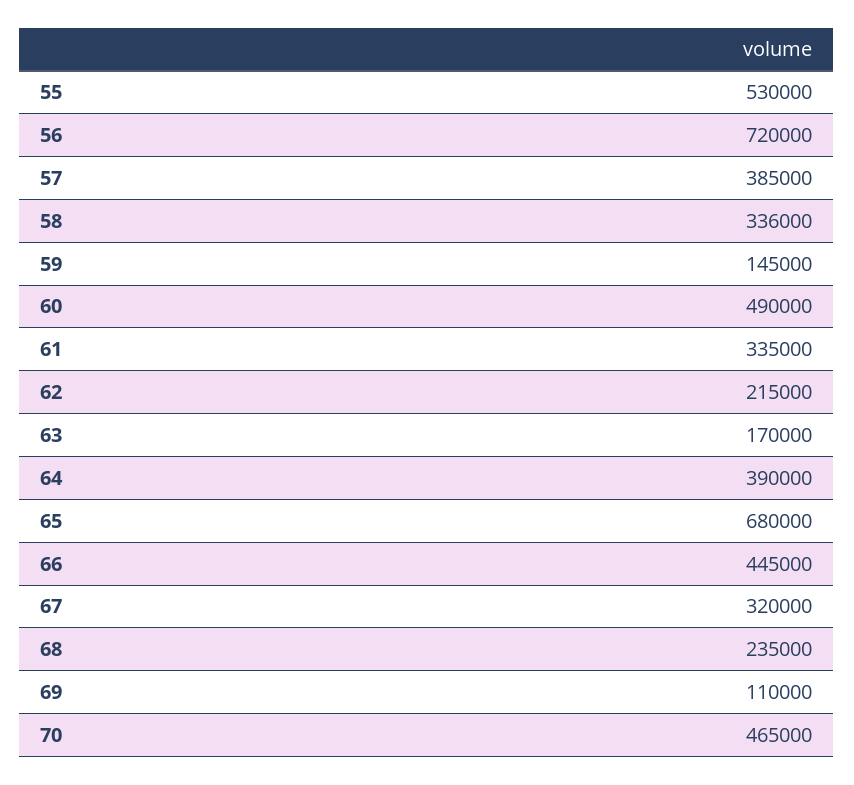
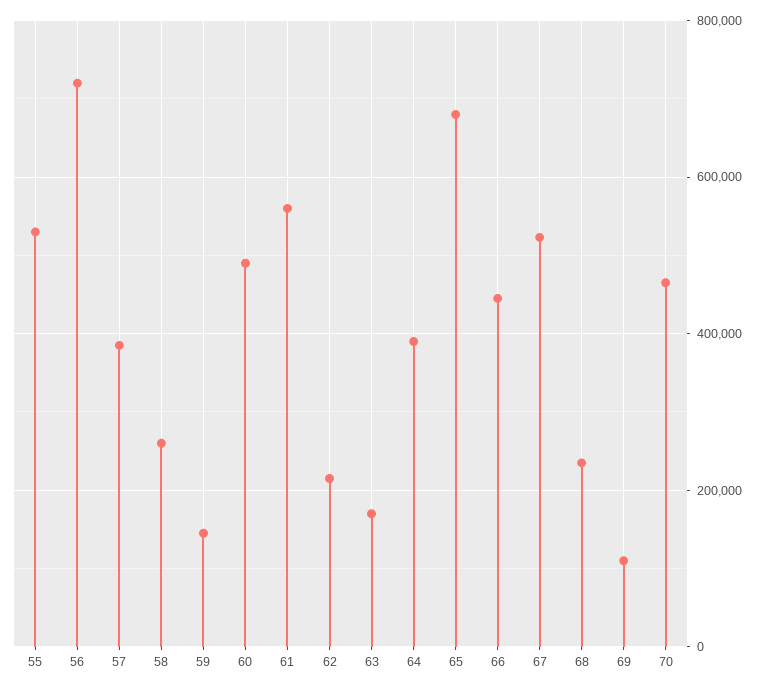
  {
    "55": 530000,
    "56": 720000,
    "57": 385000,
-   "58": 336000,
+   "58": 260000,
    "59": 145000,
    "60": 490000,
-   "61": 335000,
+   "61": 560000,
    "62": 215000,
    "63": 170000,
    "64": 390000,
    "65": 680000,
    "66": 445000,
-   "67": 320000,
+   "67": 520000,
    "68": 235000,
    "69": 110000,
    "70": 465000
  }

